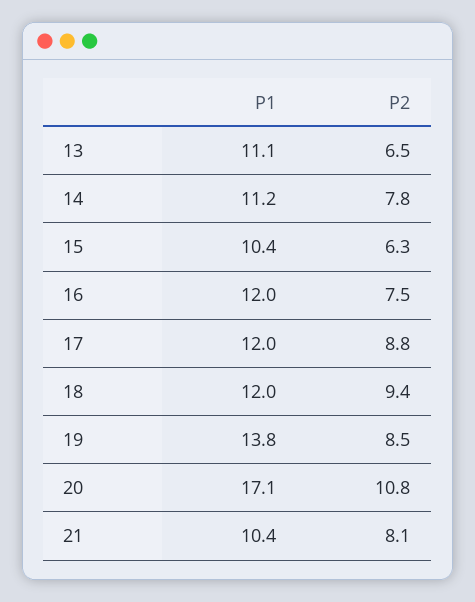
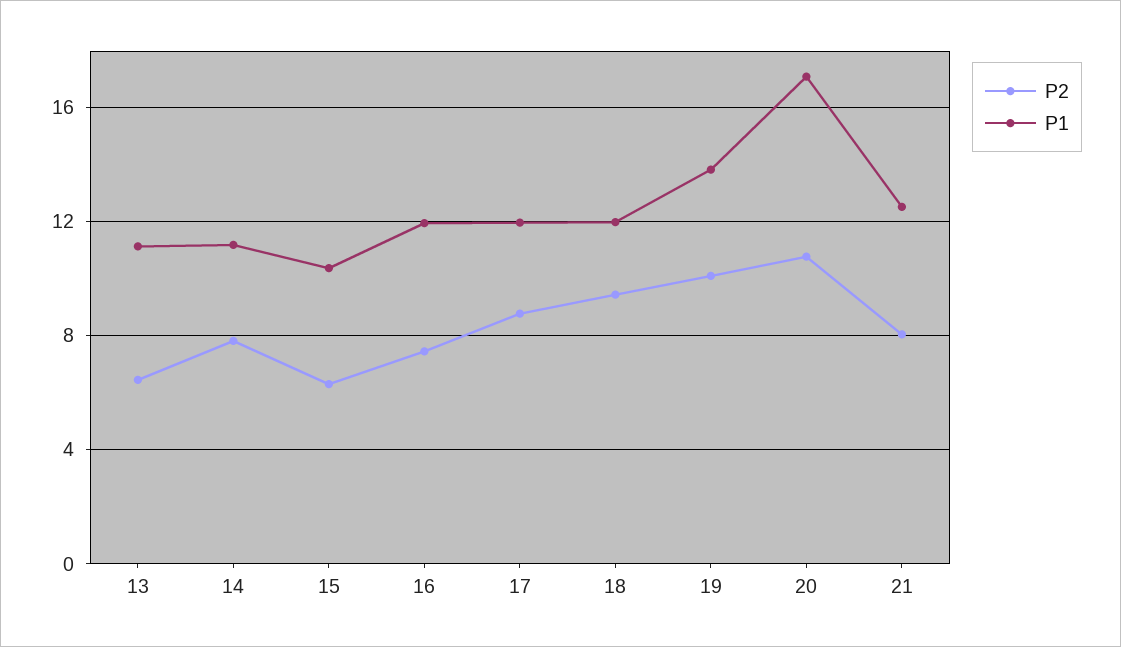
  {
    "P1": {
      "13": 11.1,
      "14": 11.2,
      "15": 10.4,
      "16": 12,
      "17": 12,
      "18": 12,
      "19": 13.8,
      "20": 17.1,
-     "21": 10.4
+     "21": 12.5
    },
    "P2": {
      "13": 6.5,
      "14": 7.8,
      "15": 6.3,
      "16": 7.5,
      "17": 8.8,
      "18": 9.4,
-     "19": 8.5,
+     "19": 10,
      "20": 10.8,
      "21": 8.1
    }
  }

